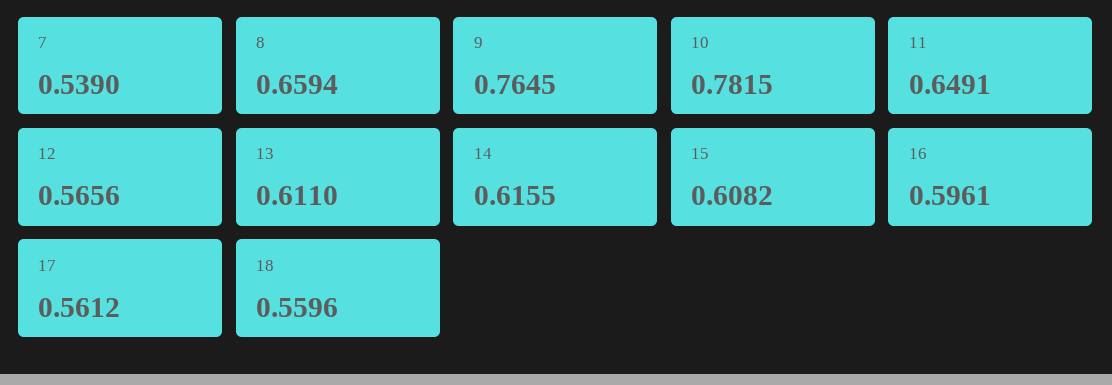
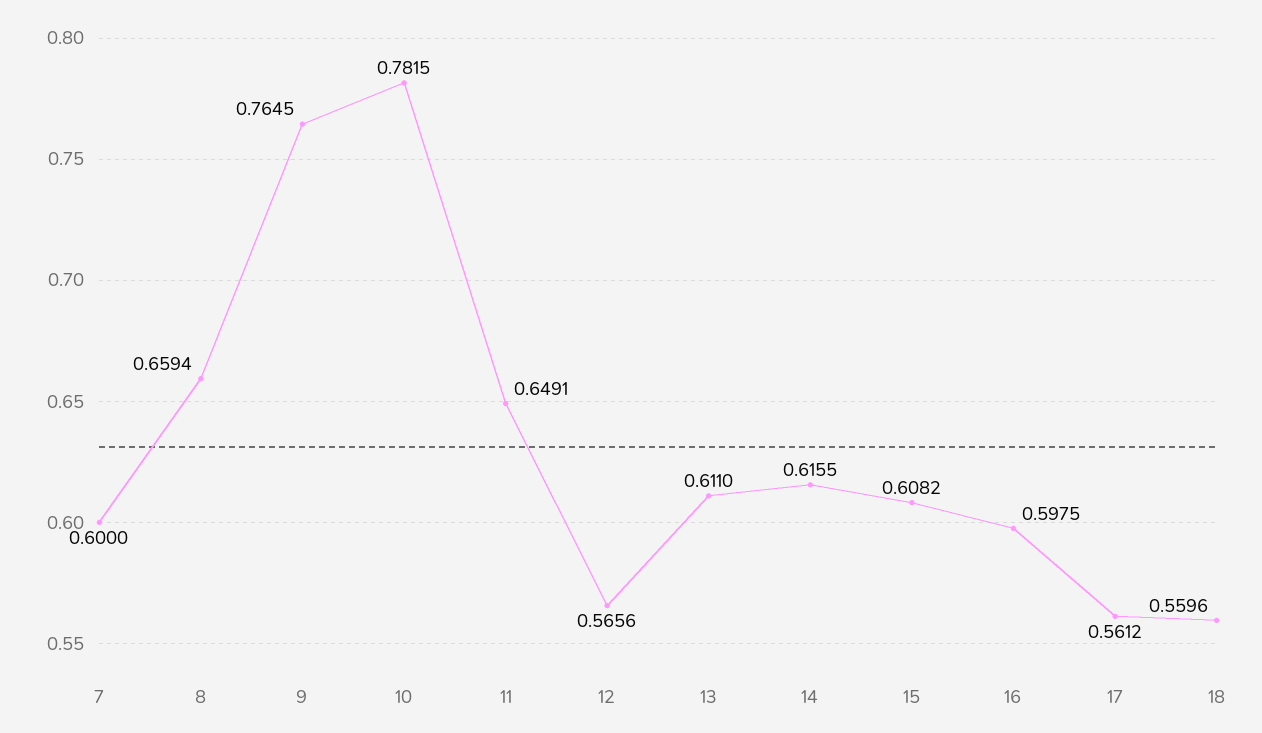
  {
-   "7": 0.539,
+   "7": 0.6,
    "8": 0.6594,
    "9": 0.7645,
    "10": 0.7815,
    "11": 0.6491,
    "12": 0.5656,
    "13": 0.611,
    "14": 0.6155,
    "15": 0.6082,
-   "16": 0.5961,
+   "16": 0.5975,
    "17": 0.5612,
    "18": 0.5596
  }

